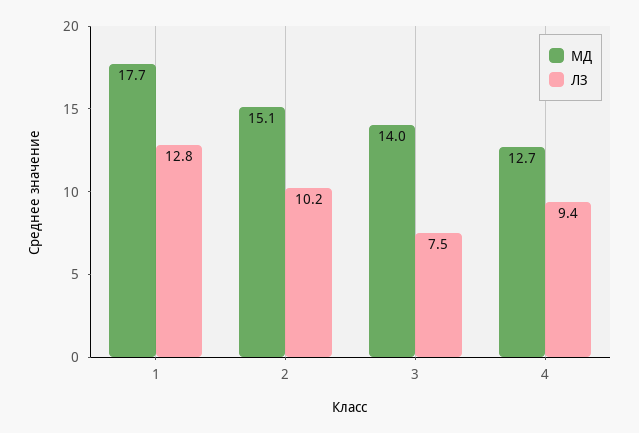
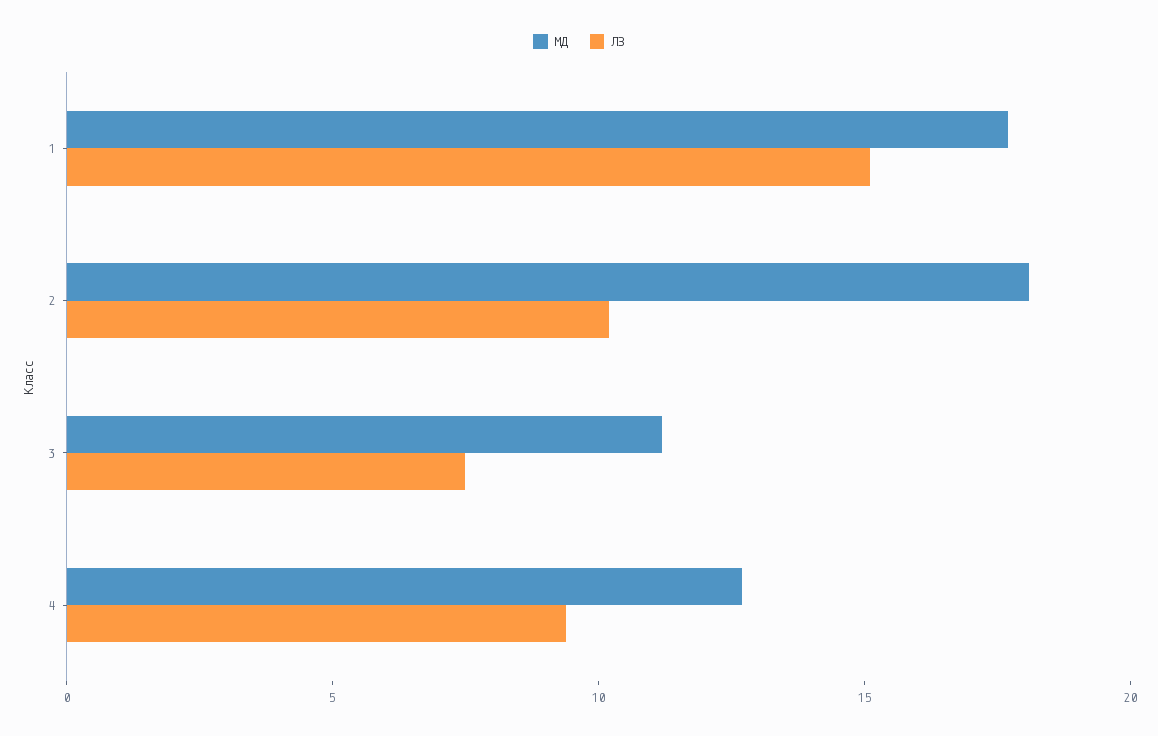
  {
    "МД": {
      "1": 17.7,
-     "2": 15.1,
+     "2": 18,
-     "3": 14,
+     "3": 11,
      "4": 12.7
    },
    "ЛЗ": {
-     "1": 12.8,
+     "1": 15,
      "2": 10.2,
      "3": 7.5,
      "4": 9.4
    }
  }

